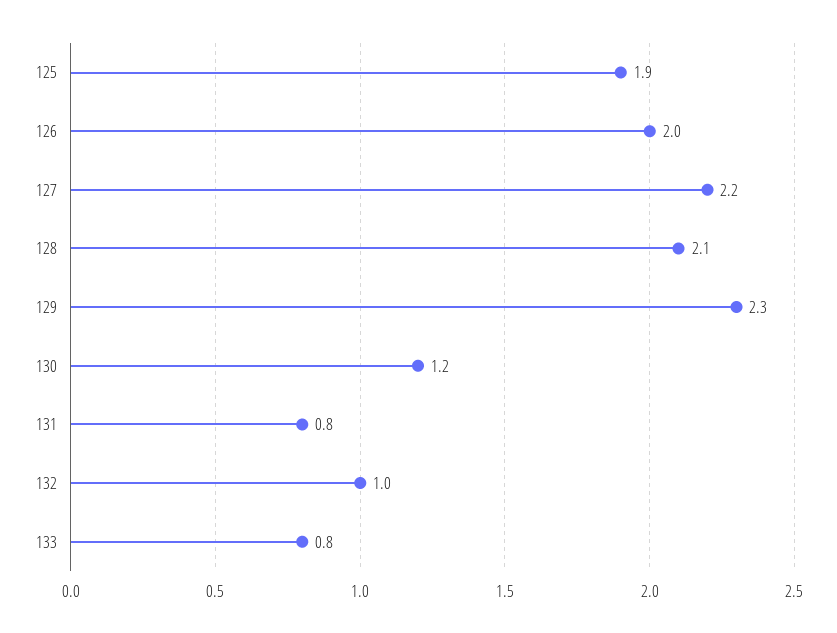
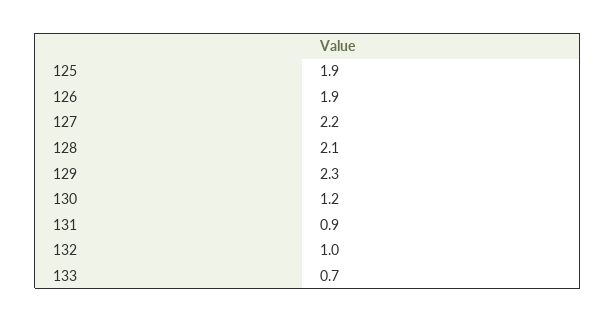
  {
    "125": 1.9,
-   "126": 2,
+   "126": 1.9,
    "127": 2.2,
    "128": 2.1,
    "129": 2.3,
    "130": 1.2,
-   "131": 0.8,
+   "131": 0.9,
    "132": 1,
-   "133": 0.8
+   "133": 0.7
  }

